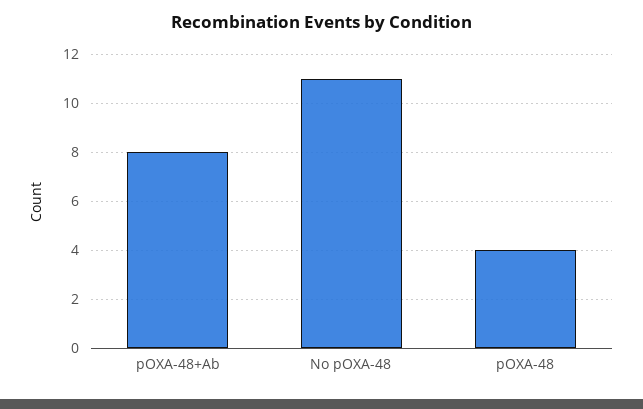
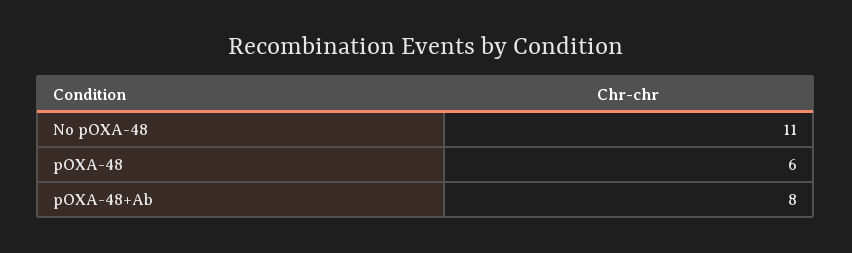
  {
    "pOXA-48+Ab": 8,
    "No pOXA-48": 11,
-   "pOXA-48": 4
+   "pOXA-48": 6
  }

